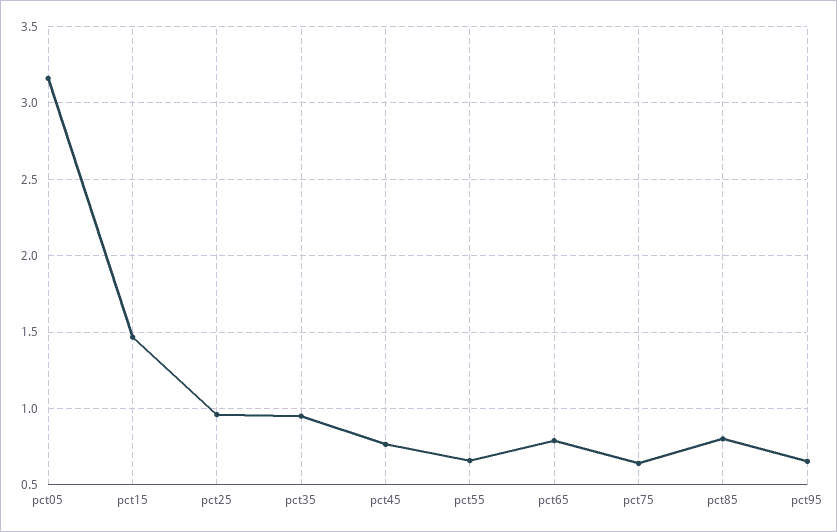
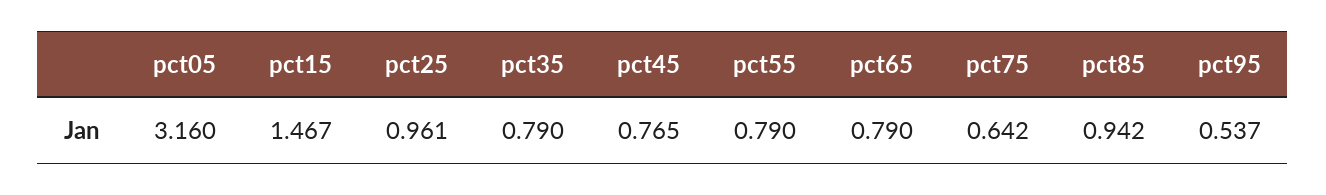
  {
    "pct05": 3.16,
    "pct15": 1.467,
    "pct25": 0.961,
-   "pct35": 0.95,
+   "pct35": 0.79,
    "pct45": 0.765,
-   "pct55": 0.65,
+   "pct55": 0.79,
    "pct65": 0.79,
    "pct75": 0.642,
-   "pct85": 0.8,
+   "pct85": 0.942,
-   "pct95": 0.65
+   "pct95": 0.537
  }

